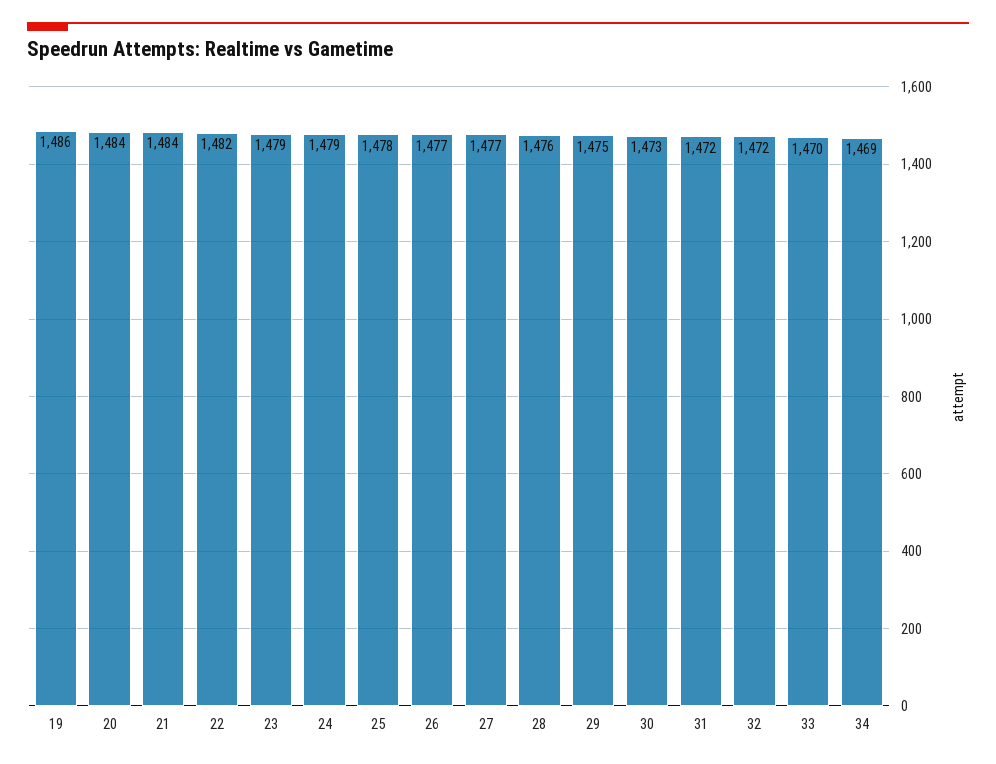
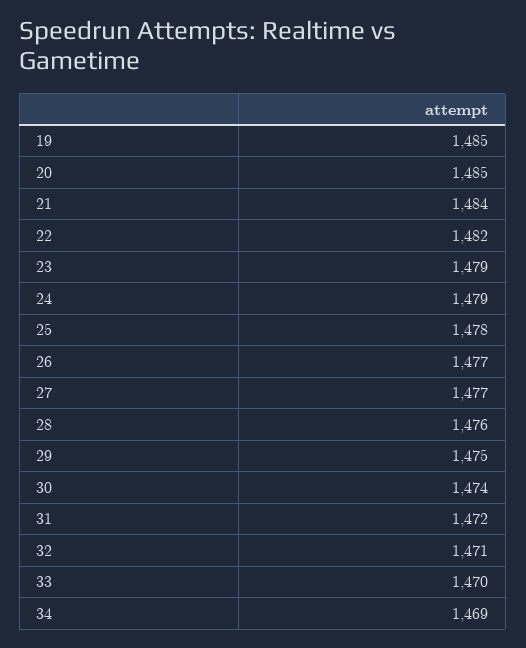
  {
-   "19": 1486,
+   "19": 1485,
-   "20": 1484,
+   "20": 1485,
    "21": 1484,
    "22": 1482,
    "23": 1479,
    "24": 1479,
    "25": 1478,
    "26": 1477,
    "27": 1477,
    "28": 1476,
    "29": 1475,
-   "30": 1473,
+   "30": 1474,
    "31": 1472,
-   "32": 1472,
+   "32": 1471,
    "33": 1470,
    "34": 1469
  }

